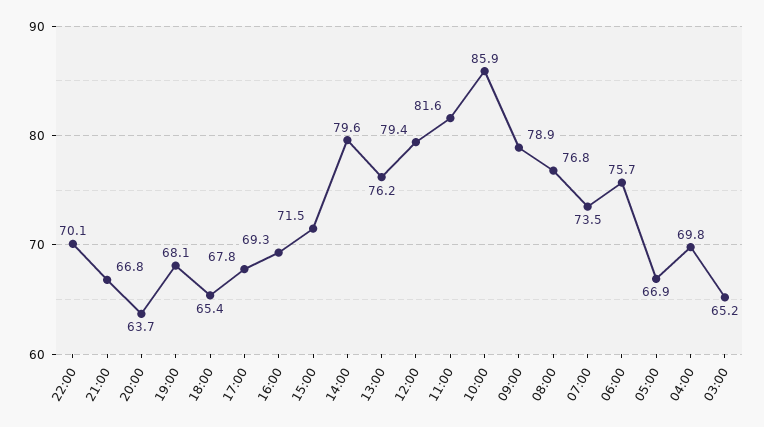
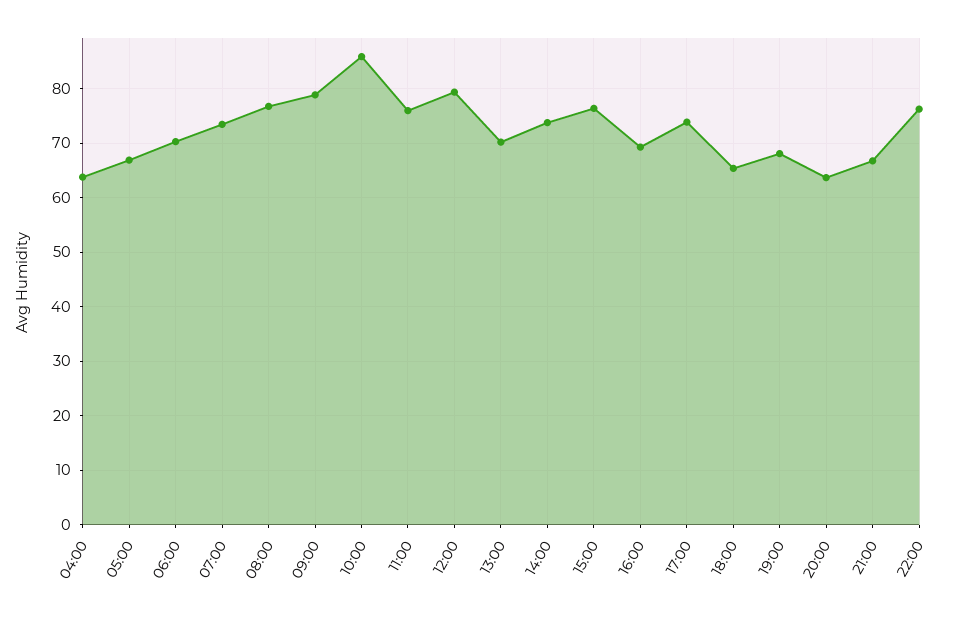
  {
-   "22:00": 70.1,
+   "22:00": 76,
    "21:00": 66.8,
    "20:00": 63.7,
    "19:00": 68.1,
    "18:00": 65.4,
-   "17:00": 67.8,
+   "17:00": 74,
    "16:00": 69.3,
-   "15:00": 71.5,
+   "15:00": 76,
-   "14:00": 79.6,
+   "14:00": 74,
-   "13:00": 76.2,
+   "13:00": 70,
    "12:00": 79.4,
-   "11:00": 81.6,
+   "11:00": 76,
    "10:00": 85.9,
    "09:00": 78.9,
    "08:00": 76.8,
    "07:00": 73.5,
-   "06:00": 75.7,
+   "06:00": 70,
    "05:00": 66.9,
-   "04:00": 69.8,
+   "04:00": 64
-   "03:00": 65.2
  }

